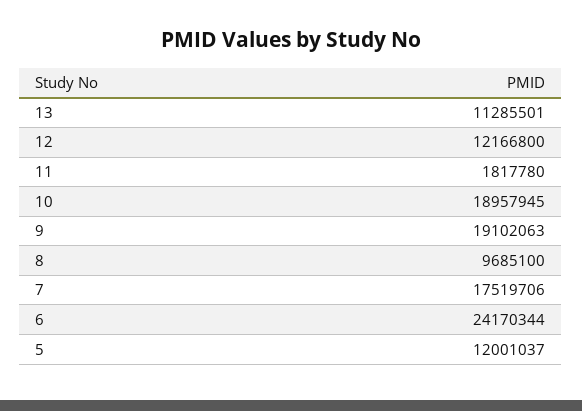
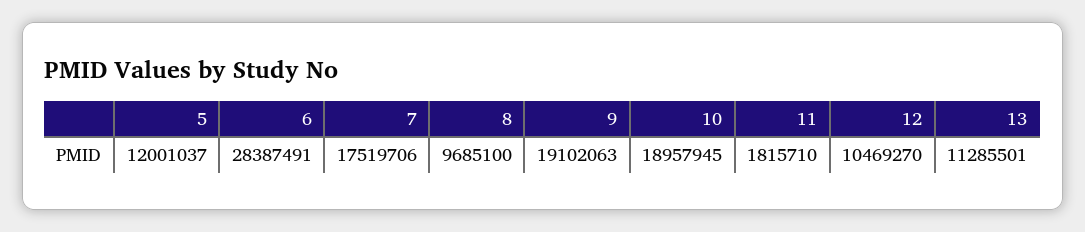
  {
    "13": 11285501,
-   "12": 12166800,
+   "12": 10469270,
-   "11": 1817780,
+   "11": 1815710,
    "10": 18957945,
    "9": 19102063,
    "8": 9685100,
    "7": 17519706,
-   "6": 24170344,
+   "6": 28387491,
    "5": 12001037
  }

